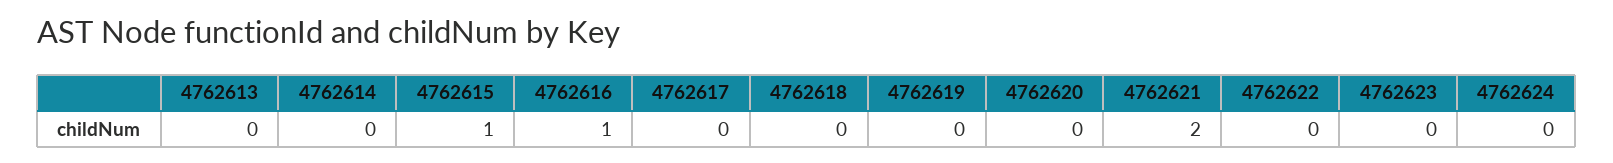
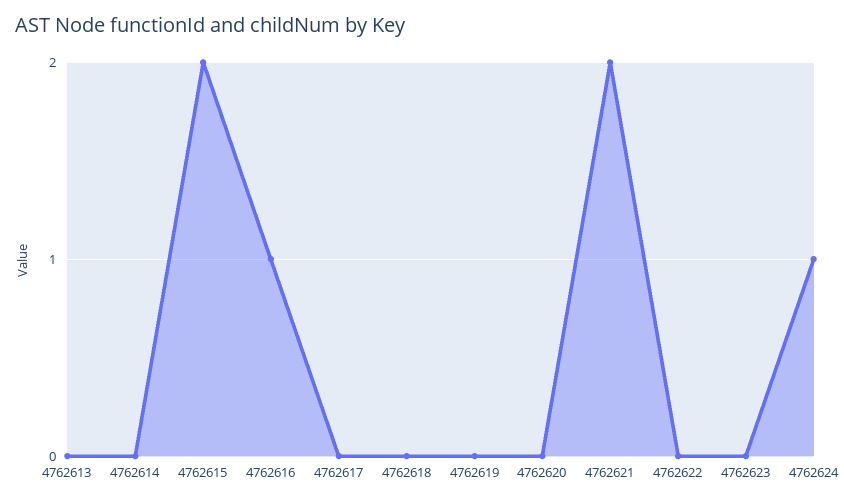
  {
    "4762613": 0,
    "4762614": 0,
-   "4762615": 1,
+   "4762615": 2,
    "4762616": 1,
    "4762617": 0,
    "4762618": 0,
    "4762619": 0,
    "4762620": 0,
    "4762621": 2,
    "4762622": 0,
    "4762623": 0,
-   "4762624": 0
+   "4762624": 1
  }

